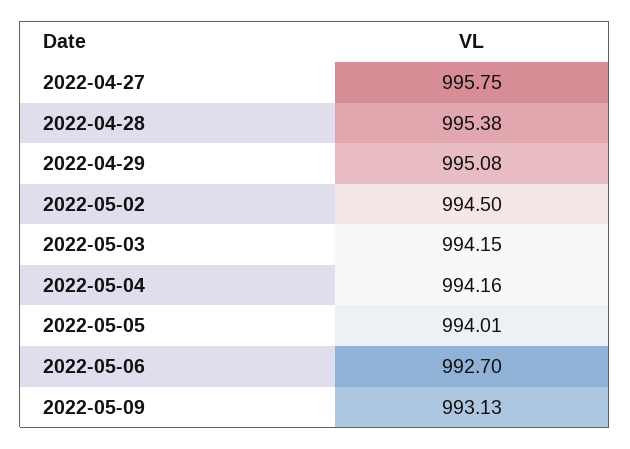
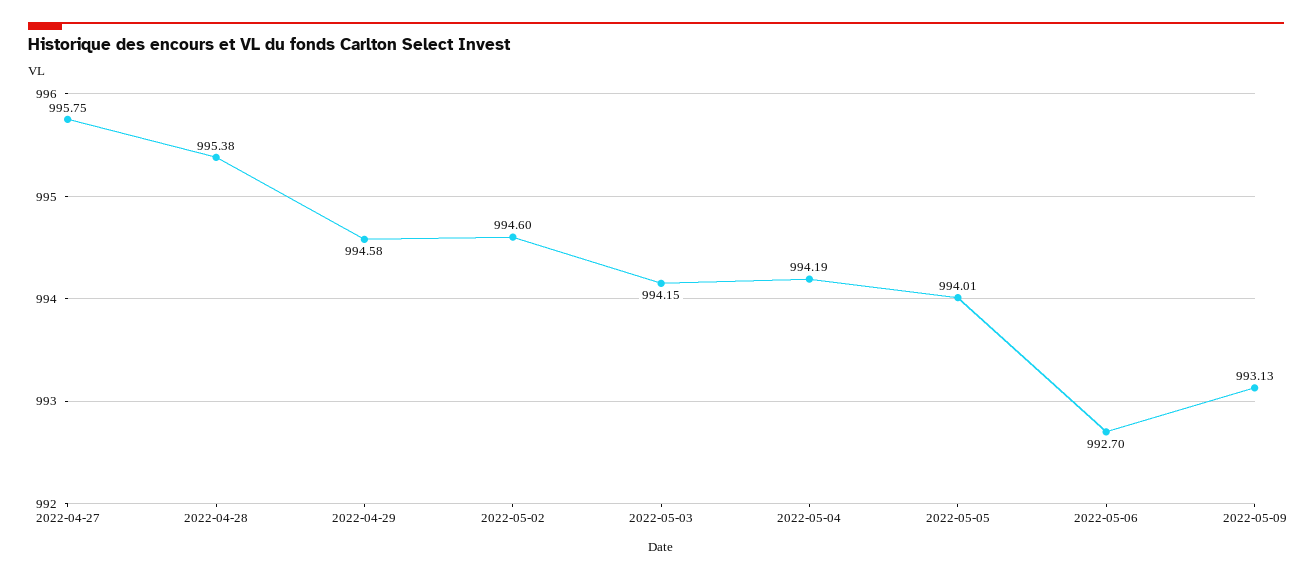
  {
    "2022-04-27": 995.75,
    "2022-04-28": 995.38,
-   "2022-04-29": 995.08,
+   "2022-04-29": 994.58,
-   "2022-05-02": 994.5,
+   "2022-05-02": 994.6,
    "2022-05-03": 994.15,
-   "2022-05-04": 994.16,
+   "2022-05-04": 994.19,
    "2022-05-05": 994.01,
    "2022-05-06": 992.7,
    "2022-05-09": 993.13
  }

